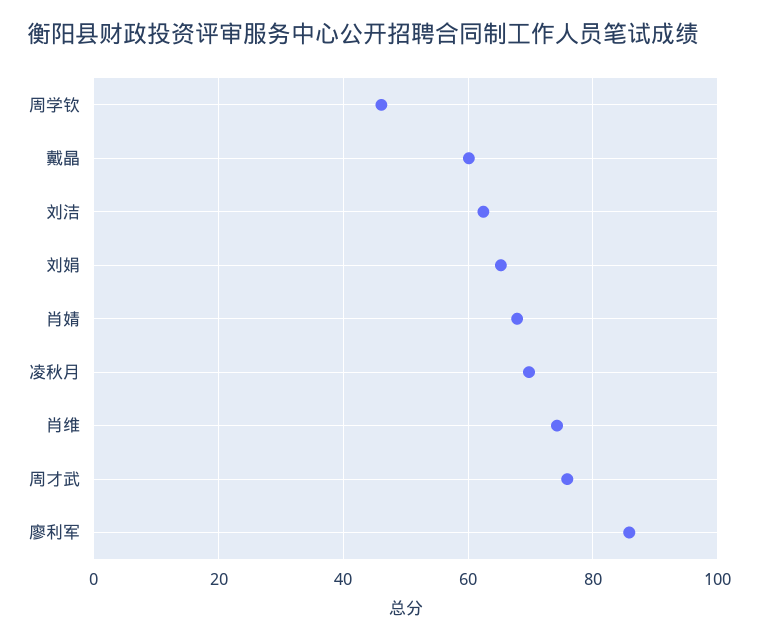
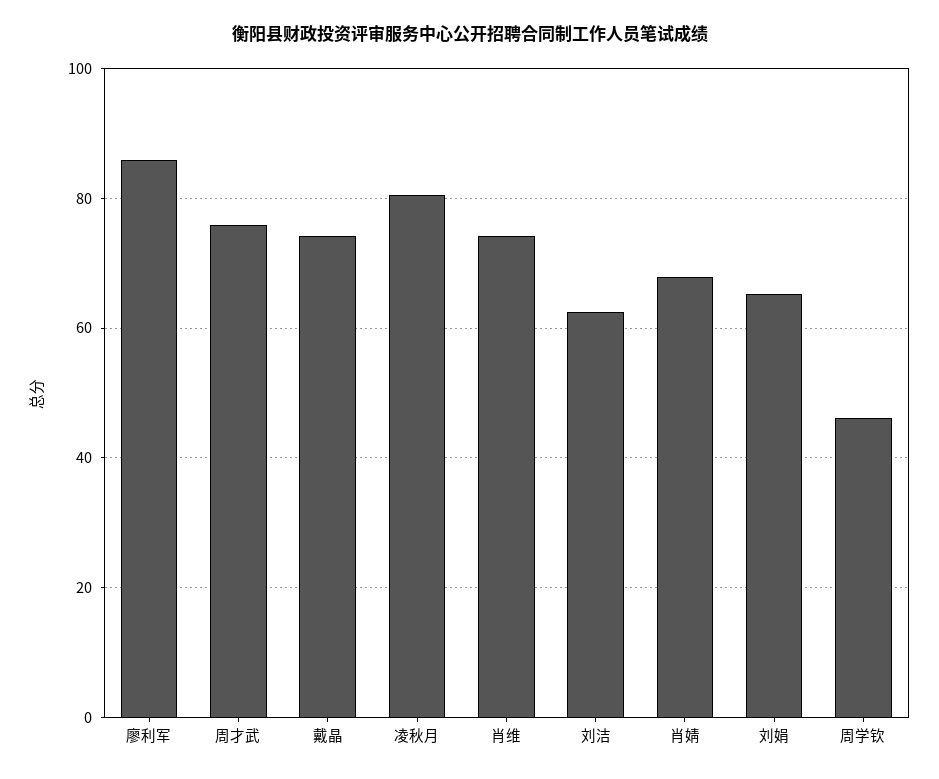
  {
    "周学钦": 46,
-   "戴晶": 60,
+   "戴晶": 74,
    "刘洁": 62,
    "刘娟": 66,
    "肖婧": 68,
-   "凌秋月": 70,
+   "凌秋月": 80,
    "肖维": 74,
    "周才武": 76,
    "廖利军": 86
  }

